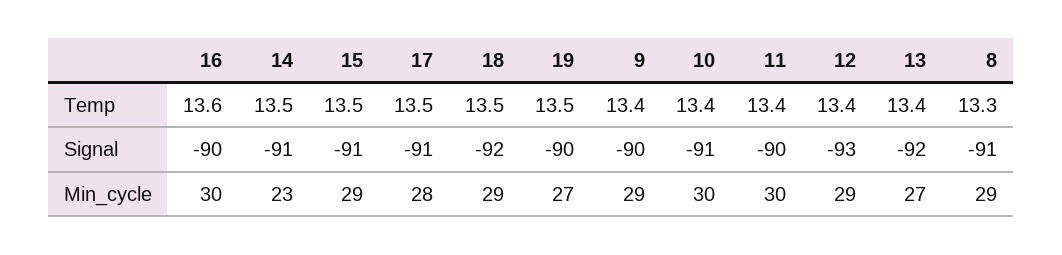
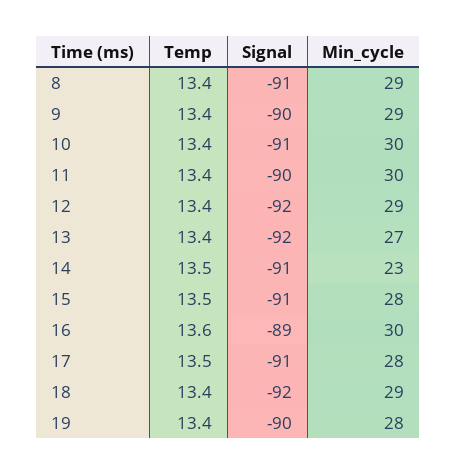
  {
    "16": {
      "Temp": 13.6,
-     "Signal": -90,
+     "Signal": -89,
      "Min_cycle": 30
    },
    "14": {
      "Temp": 13.5,
      "Signal": -91,
      "Min_cycle": 23
    },
    "15": {
      "Temp": 13.5,
      "Signal": -91,
-     "Min_cycle": 29
+     "Min_cycle": 28
    },
    "17": {
      "Temp": 13.5,
      "Signal": -91,
      "Min_cycle": 28
    },
    "18": {
-     "Temp": 13.5,
+     "Temp": 13.4,
      "Signal": -92,
      "Min_cycle": 29
    },
    "19": {
-     "Temp": 13.5,
+     "Temp": 13.4,
      "Signal": -90,
-     "Min_cycle": 27
+     "Min_cycle": 28
    },
    "9": {
      "Temp": 13.4,
      "Signal": -90,
      "Min_cycle": 29
    },
    "10": {
      "Temp": 13.4,
      "Signal": -91,
      "Min_cycle": 30
    },
    "11": {
      "Temp": 13.4,
      "Signal": -90,
      "Min_cycle": 30
    },
    "12": {
      "Temp": 13.4,
-     "Signal": -93,
+     "Signal": -92,
      "Min_cycle": 29
    },
    "13": {
      "Temp": 13.4,
      "Signal": -92,
      "Min_cycle": 27
    },
    "8": {
-     "Temp": 13.3,
+     "Temp": 13.4,
      "Signal": -91,
      "Min_cycle": 29
    }
  }

